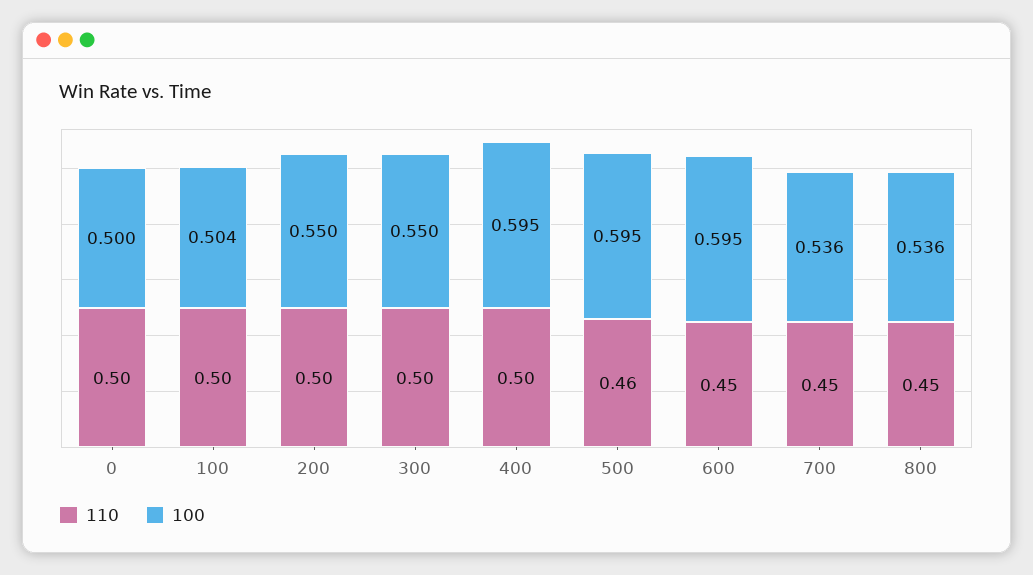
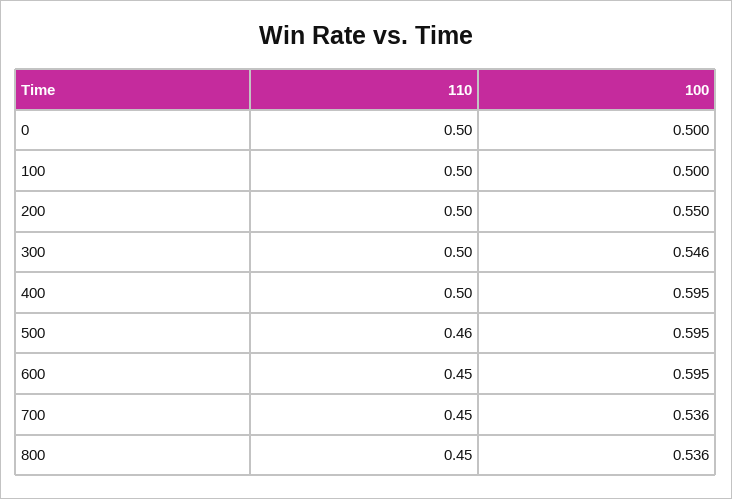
  {
    "110": {
      "0": 0.5,
      "100": 0.5,
      "200": 0.5,
      "300": 0.5,
      "400": 0.5,
      "500": 0.46,
      "600": 0.45,
      "700": 0.45,
      "800": 0.45
    },
    "100": {
      "0": 0.5,
-     "100": 0.504,
+     "100": 0.5,
      "200": 0.55,
-     "300": 0.55,
+     "300": 0.546,
      "400": 0.595,
      "500": 0.595,
      "600": 0.595,
      "700": 0.536,
      "800": 0.536
    }
  }

